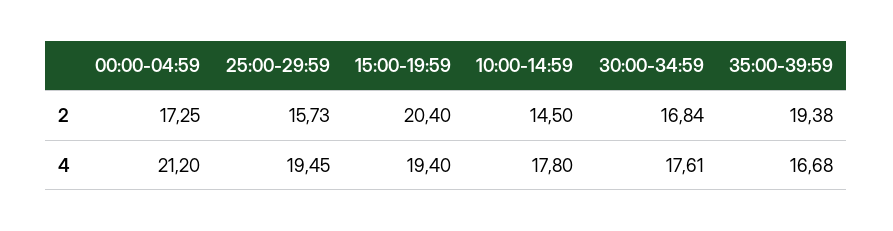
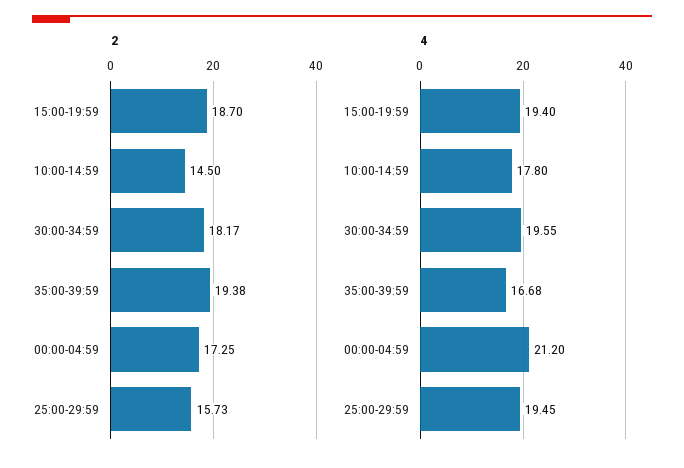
  {
    "2": {
      "00:00-04:59": 17.25,
      "25:00-29:59": 15.73,
-     "15:00-19:59": 20.4,
+     "15:00-19:59": 18.7,
      "10:00-14:59": 14.5,
-     "30:00-34:59": 16.84,
+     "30:00-34:59": 18.17,
      "35:00-39:59": 19.38
    },
    "4": {
      "00:00-04:59": 21.2,
      "25:00-29:59": 19.45,
      "15:00-19:59": 19.4,
      "10:00-14:59": 17.8,
-     "30:00-34:59": 17.61,
+     "30:00-34:59": 19.55,
      "35:00-39:59": 16.68
    }
  }

